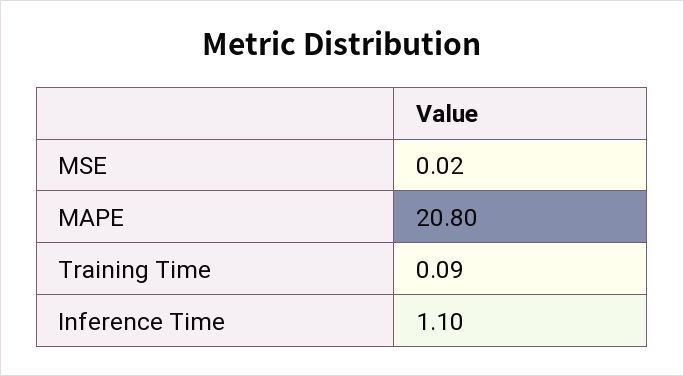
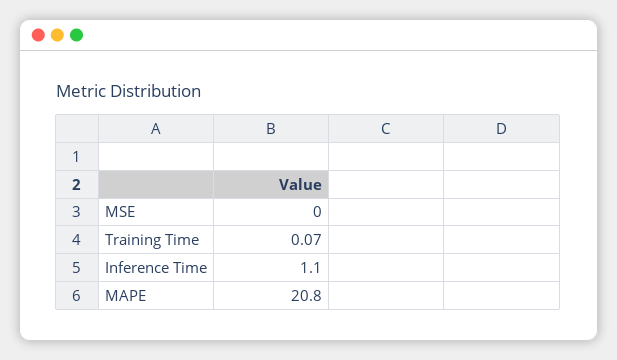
  {
-   "MSE": 0.02,
+   "MSE": 0,
    "MAPE": 20.8,
-   "Training Time": 0.09,
+   "Training Time": 0.07,
    "Inference Time": 1.1
  }

